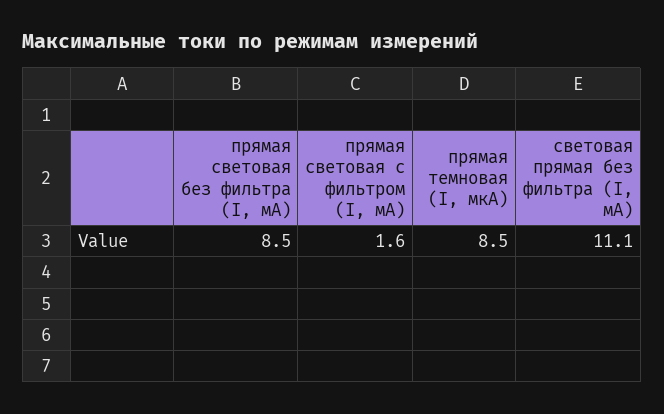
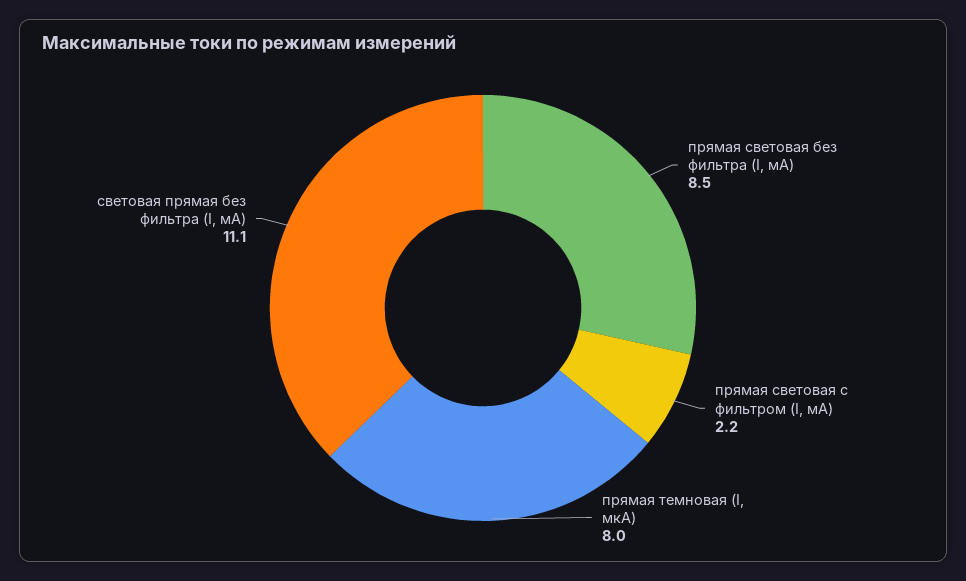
  {
    "прямая световая без фильтра (I, мА)": 8.5,
-   "прямая световая с фильтром (I, мА)": 1.6,
+   "прямая световая с фильтром (I, мА)": 2.2,
-   "прямая темновая (I, мкА)": 8.5,
+   "прямая темновая (I, мкА)": 8,
    "световая прямая без фильтра (I, мА)": 11.1
  }

